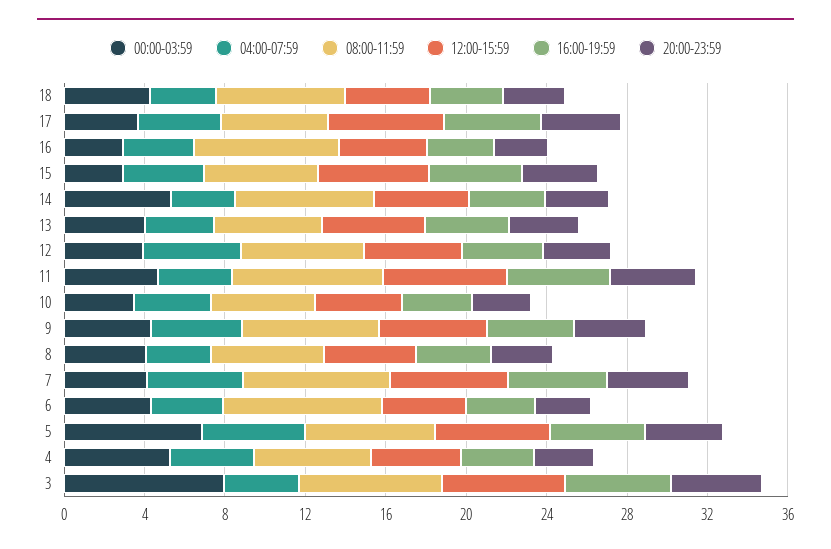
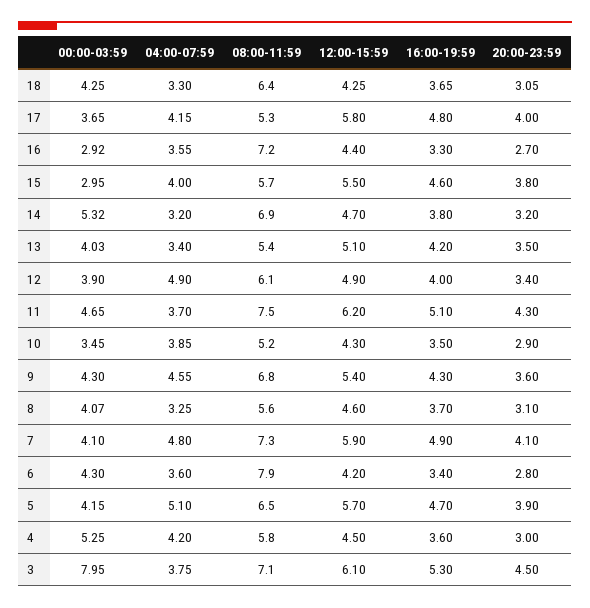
  {
    "00:00-03:59": {
      "18": 4.25,
      "17": 3.65,
      "16": 2.92,
      "15": 2.95,
      "14": 5.32,
      "13": 4.03,
      "12": 3.9,
      "11": 4.65,
      "10": 3.45,
      "9": 4.3,
      "8": 4.07,
      "7": 4.1,
      "6": 4.3,
-     "5": 7,
+     "5": 4.15,
      "4": 5.25,
      "3": 7.95
    },
    "04:00-07:59": {
      "18": 3.3,
      "17": 4.15,
      "16": 3.55,
      "15": 4,
      "14": 3.2,
      "13": 3.4,
      "12": 4.9,
      "11": 3.7,
      "10": 3.85,
      "9": 4.55,
      "8": 3.25,
      "7": 4.8,
      "6": 3.6,
      "5": 5.1,
      "4": 4.2,
      "3": 3.75
    },
    "08:00-11:59": {
      "18": 6.4,
      "17": 5.3,
      "16": 7.2,
      "15": 5.7,
      "14": 6.9,
      "13": 5.4,
      "12": 6.1,
      "11": 7.5,
      "10": 5.2,
      "9": 6.8,
      "8": 5.6,
      "7": 7.3,
      "6": 7.9,
      "5": 6.5,
      "4": 5.8,
      "3": 7.1
    },
    "12:00-15:59": {
      "18": 4.25,
      "17": 5.8,
      "16": 4.4,
      "15": 5.5,
      "14": 4.7,
      "13": 5.1,
      "12": 4.9,
      "11": 6.2,
      "10": 4.3,
      "9": 5.4,
      "8": 4.6,
      "7": 5.9,
      "6": 4.2,
      "5": 5.7,
      "4": 4.5,
      "3": 6.1
    },
    "16:00-19:59": {
      "18": 3.65,
      "17": 4.8,
      "16": 3.3,
      "15": 4.6,
      "14": 3.8,
      "13": 4.2,
      "12": 4,
      "11": 5.1,
      "10": 3.5,
      "9": 4.3,
      "8": 3.7,
      "7": 4.9,
      "6": 3.4,
      "5": 4.7,
      "4": 3.6,
      "3": 5.3
    },
    "20:00-23:59": {
      "18": 3.05,
      "17": 4,
      "16": 2.7,
      "15": 3.8,
      "14": 3.2,
      "13": 3.5,
      "12": 3.4,
      "11": 4.3,
      "10": 2.9,
      "9": 3.6,
      "8": 3.1,
      "7": 4.1,
      "6": 2.8,
      "5": 3.9,
      "4": 3,
      "3": 4.5
    }
  }

